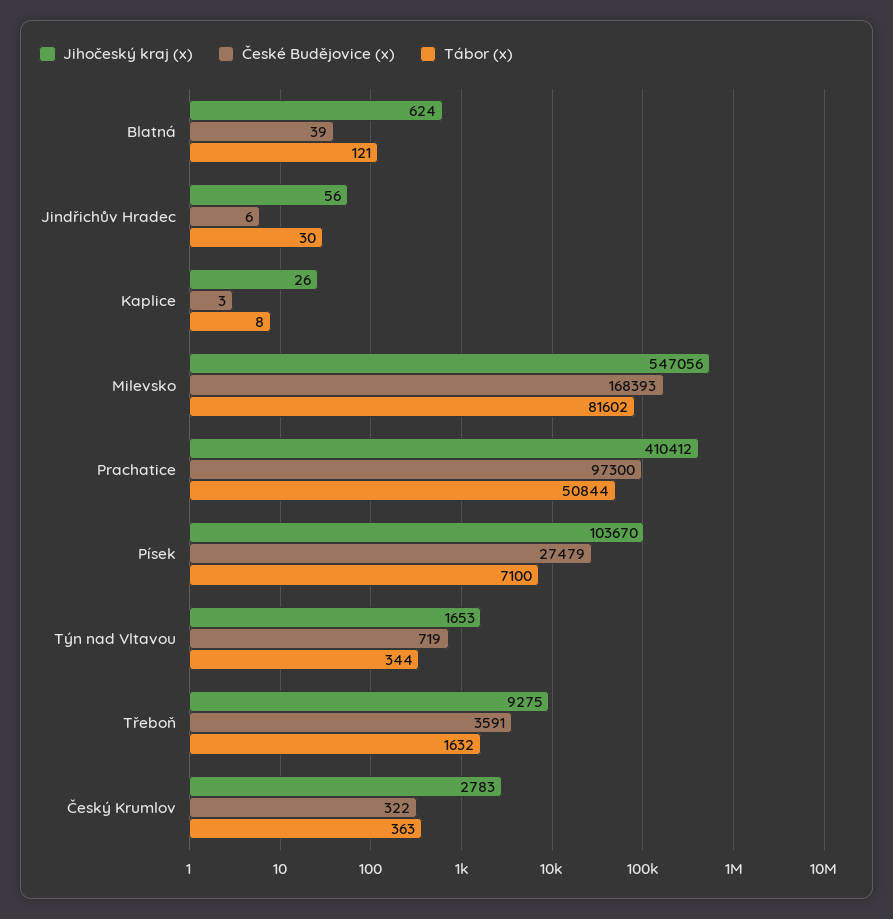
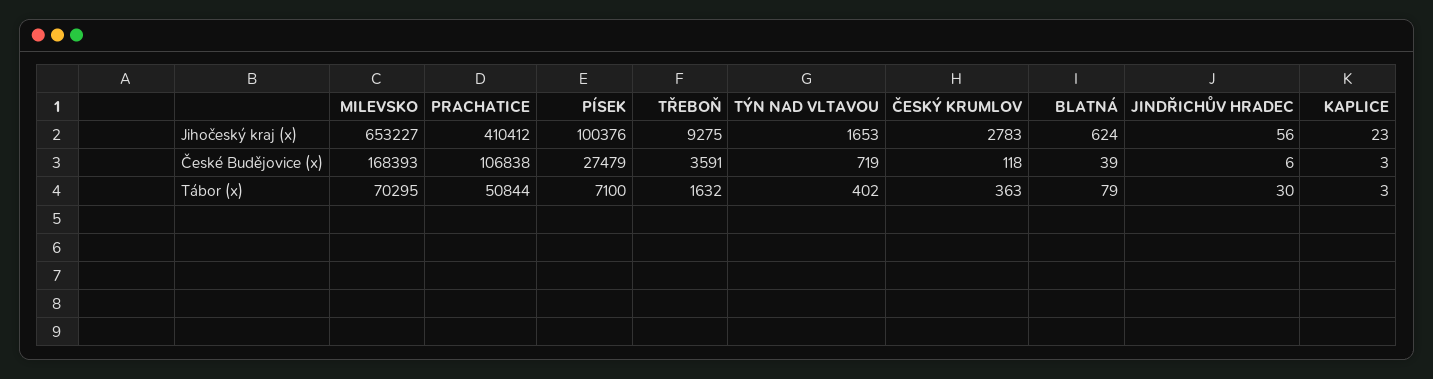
  {
    "Jihočeský kraj (x)": {
      "Blatná": 624,
      "Jindřichův Hradec": 56,
-     "Kaplice": 26,
+     "Kaplice": 23,
-     "Milevsko": 547056,
+     "Milevsko": 653227,
      "Prachatice": 410412,
-     "Písek": 103670,
+     "Písek": 100376,
      "Týn nad Vltavou": 1653,
      "Třeboň": 9275,
      "Český Krumlov": 2783
    },
    "České Budějovice (x)": {
      "Blatná": 39,
      "Jindřichův Hradec": 6,
      "Kaplice": 3,
      "Milevsko": 168393,
-     "Prachatice": 97300,
+     "Prachatice": 106838,
      "Písek": 27479,
      "Týn nad Vltavou": 719,
      "Třeboň": 3591,
-     "Český Krumlov": 322
+     "Český Krumlov": 118
    },
    "Tábor (x)": {
-     "Blatná": 121,
+     "Blatná": 79,
      "Jindřichův Hradec": 30,
-     "Kaplice": 8,
+     "Kaplice": 3,
-     "Milevsko": 81602,
+     "Milevsko": 70295,
      "Prachatice": 50844,
      "Písek": 7100,
-     "Týn nad Vltavou": 344,
+     "Týn nad Vltavou": 402,
      "Třeboň": 1632,
      "Český Krumlov": 363
    }
  }

